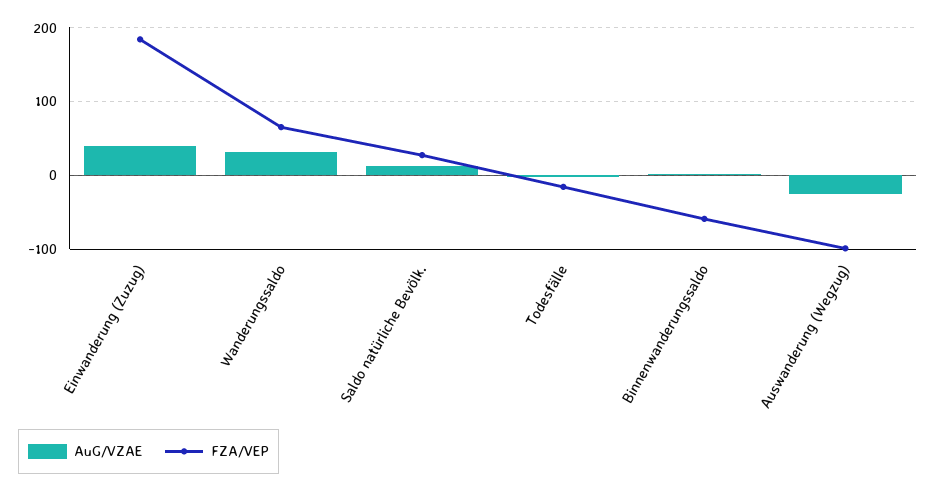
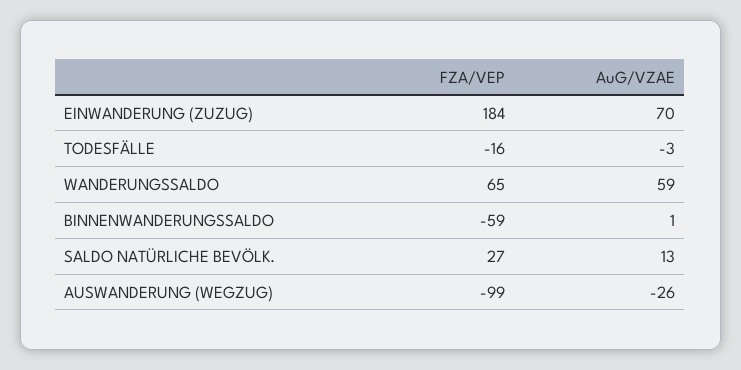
  {
    "AuG/VZAE": {
-     "Einwanderung (Zuzug)": 40,
+     "Einwanderung (Zuzug)": 70,
-     "Wanderungssaldo": 30,
+     "Wanderungssaldo": 59,
      "Saldo natürliche Bevölk.": 13,
      "Todesfälle": -3,
      "Binnenwanderungssaldo": 1,
      "Auswanderung (Wegzug)": -26
    },
    "FZA/VEP": {
      "Einwanderung (Zuzug)": 184,
      "Wanderungssaldo": 65,
      "Saldo natürliche Bevölk.": 27,
      "Todesfälle": -16,
      "Binnenwanderungssaldo": -59,
      "Auswanderung (Wegzug)": -99
    }
  }

